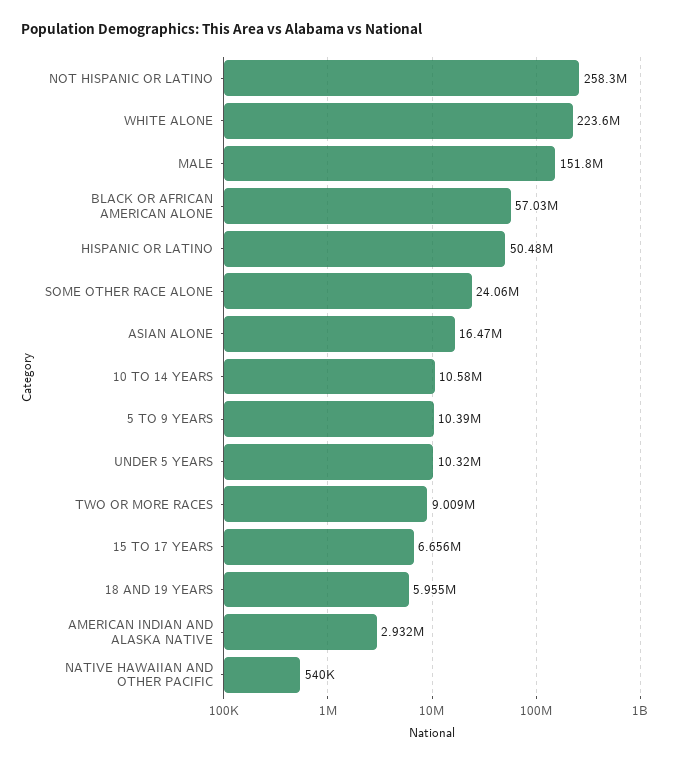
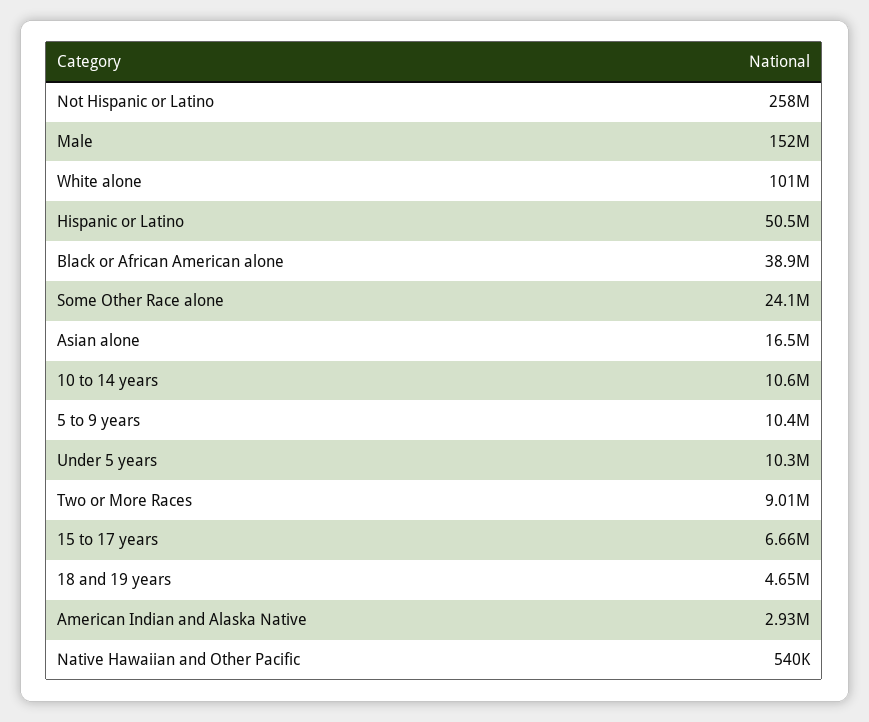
  {
    "NOT HISPANIC OR LATINO": 258300000,
-   "WHITE ALONE": 223600000,
+   "WHITE ALONE": 101000000,
    "MALE": 151800000,
-   "BLACK OR AFRICAN AMERICAN ALONE": 57030000,
+   "BLACK OR AFRICAN AMERICAN ALONE": 38900000,
    "HISPANIC OR LATINO": 50480000,
    "SOME OTHER RACE ALONE": 24060000,
    "ASIAN ALONE": 16470000,
    "10 TO 14 YEARS": 10580000,
    "5 TO 9 YEARS": 10390000,
    "UNDER 5 YEARS": 10320000,
    "TWO OR MORE RACES": 9009000,
    "15 TO 17 YEARS": 6656000,
-   "18 AND 19 YEARS": 5955000,
+   "18 AND 19 YEARS": 4650000,
    "AMERICAN INDIAN AND ALASKA NATIVE": 2932000,
    "NATIVE HAWAIIAN AND OTHER PACIFIC": 540000
  }

